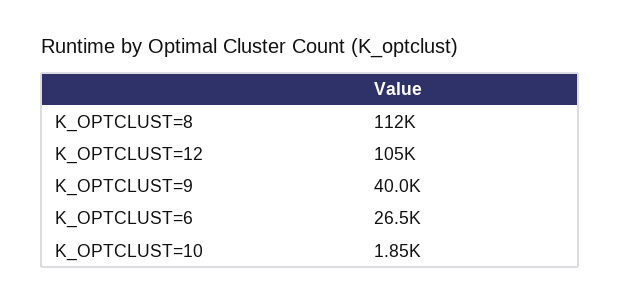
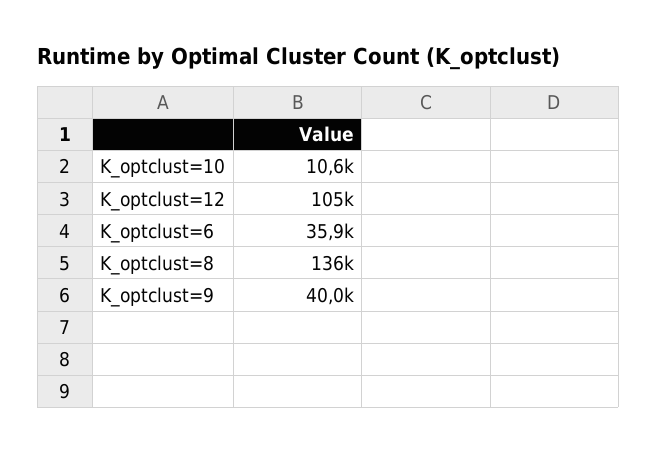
  {
-   "K_OPTCLUST=8": 112000,
+   "K_OPTCLUST=8": 136000,
    "K_OPTCLUST=12": 105000,
    "K_OPTCLUST=9": 40000,
-   "K_OPTCLUST=6": 26500,
+   "K_OPTCLUST=6": 35900,
-   "K_OPTCLUST=10": 1850
+   "K_OPTCLUST=10": 10600
  }

